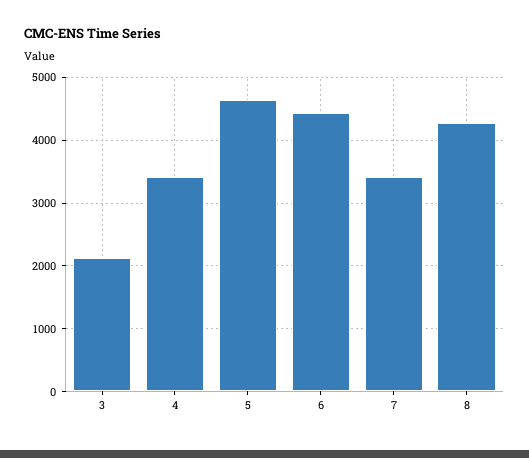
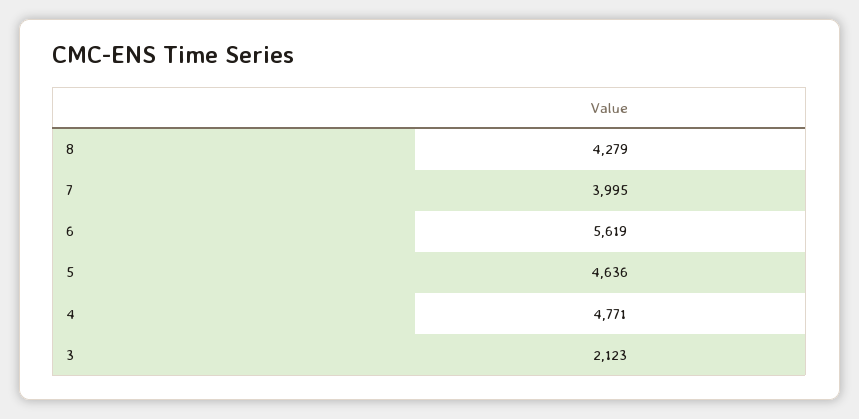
  {
    "3": 2123,
-   "4": 3400,
+   "4": 4771,
    "5": 4636,
-   "6": 4400,
+   "6": 5619,
-   "7": 3400,
+   "7": 3995,
    "8": 4279
  }

